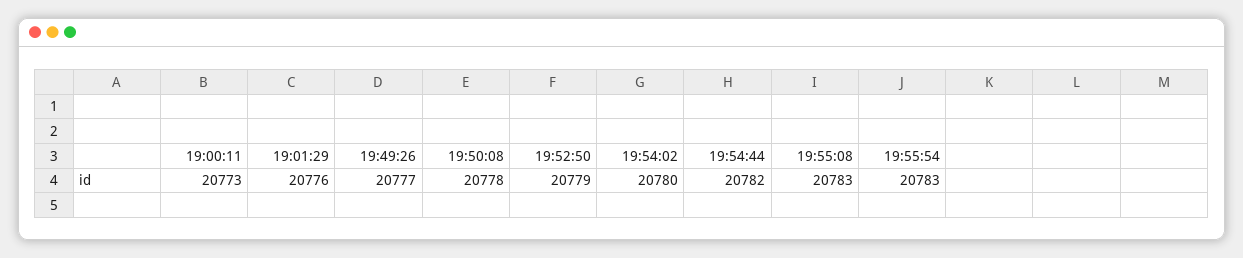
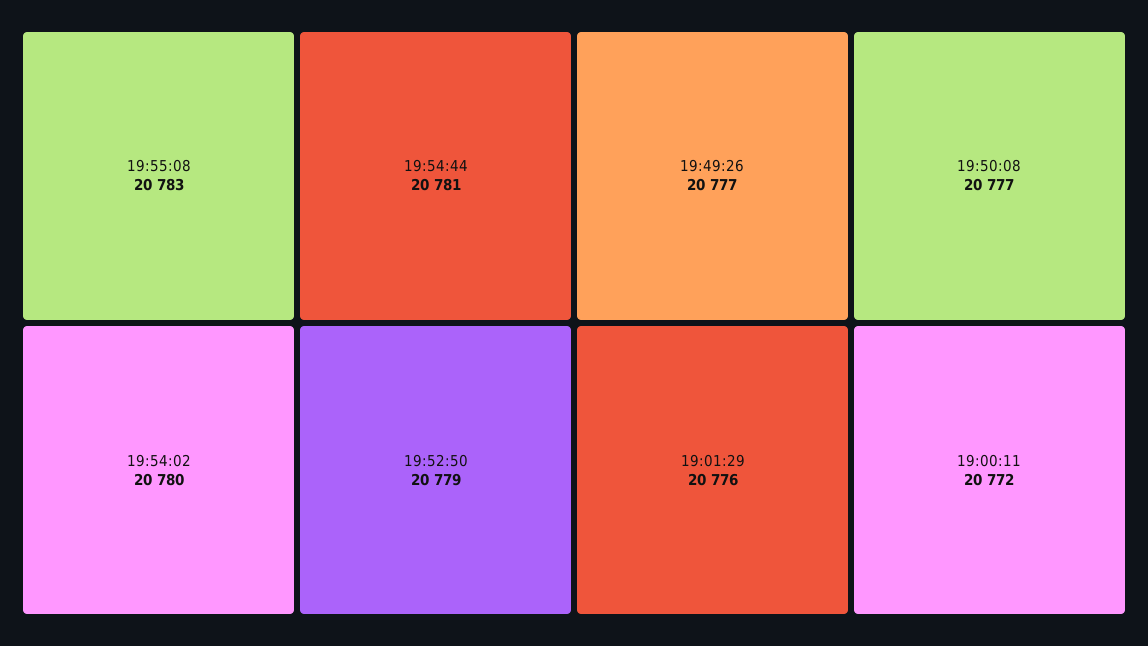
  {
-   "19:00:11": 20773,
+   "19:00:11": 20772,
    "19:01:29": 20776,
    "19:49:26": 20777,
-   "19:50:08": 20778,
+   "19:50:08": 20777,
    "19:52:50": 20779,
    "19:54:02": 20780,
-   "19:54:44": 20782,
+   "19:54:44": 20781,
-   "19:55:08": 20783,
+   "19:55:08": 20783
-   "19:55:54": 20783
  }

